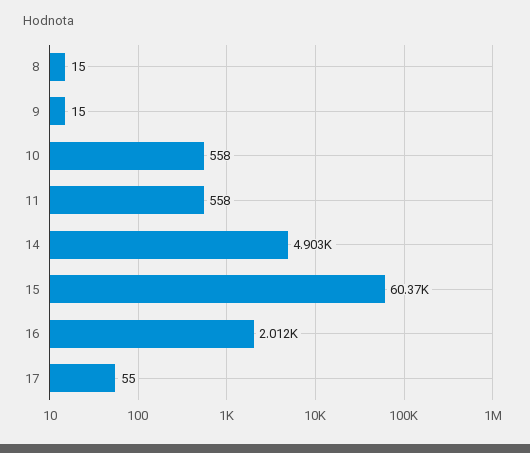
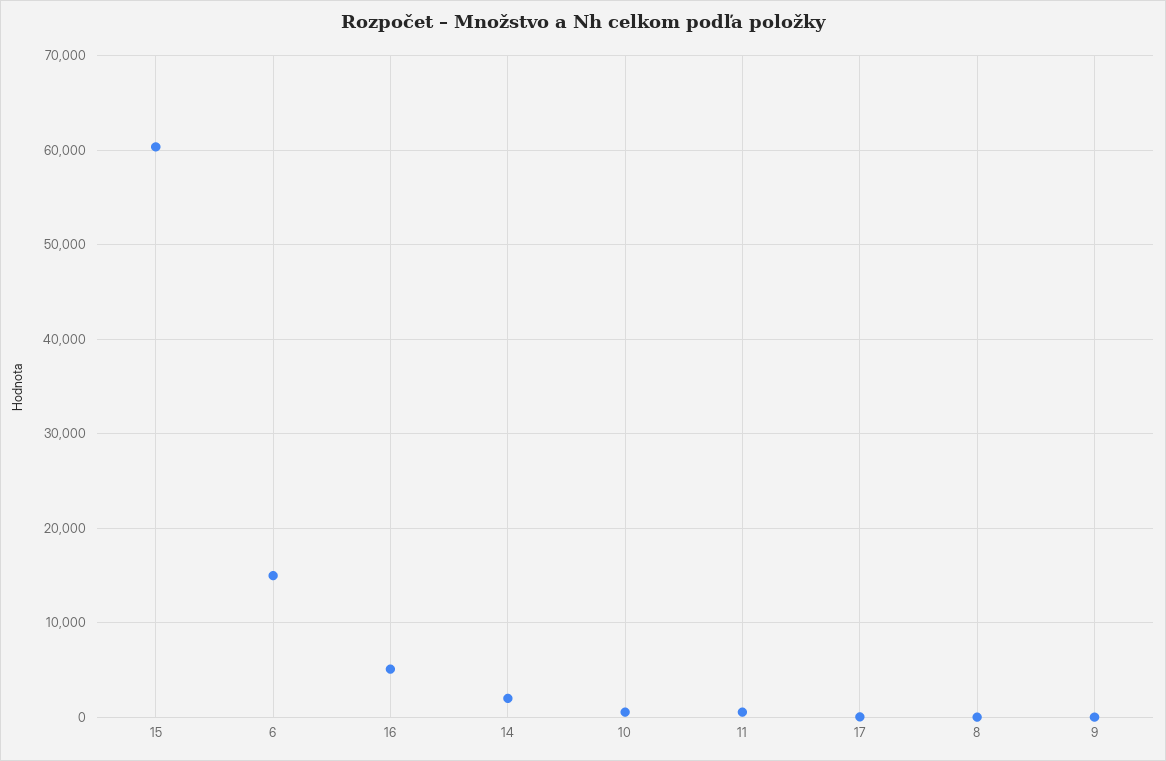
  {
    "8": 15,
    "9": 15,
    "10": 558,
    "11": 558,
-   "14": 4903,
+   "14": 2000,
    "15": 60370,
-   "16": 2012,
+   "16": 5000,
-   "17": 55
+   "17": 55,
+   "6": 15000
  }

